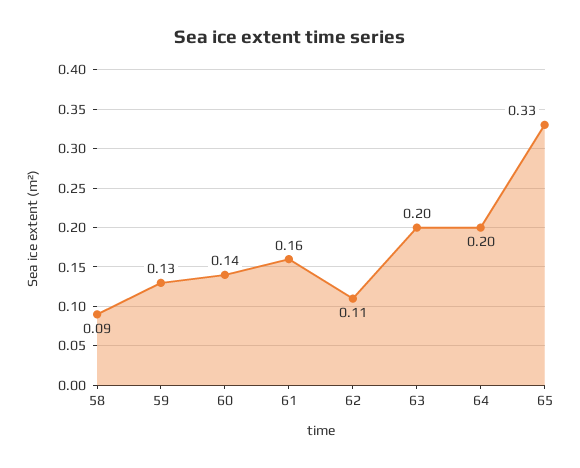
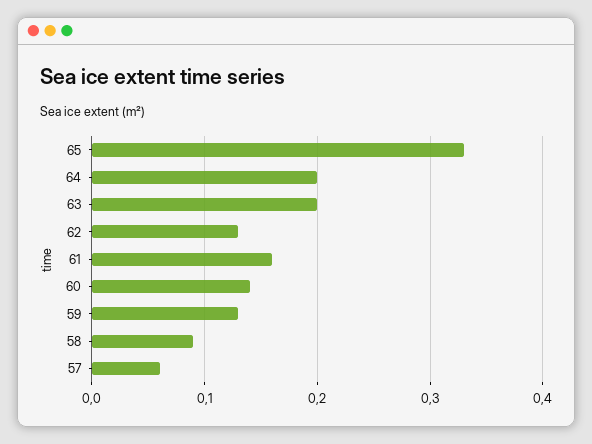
  {
    "58": 0.09,
    "59": 0.13,
    "60": 0.14,
    "61": 0.16,
-   "62": 0.11,
+   "62": 0.13,
    "63": 0.2,
    "64": 0.2,
-   "65": 0.33
+   "65": 0.33,
+   "57": 0.06
  }

